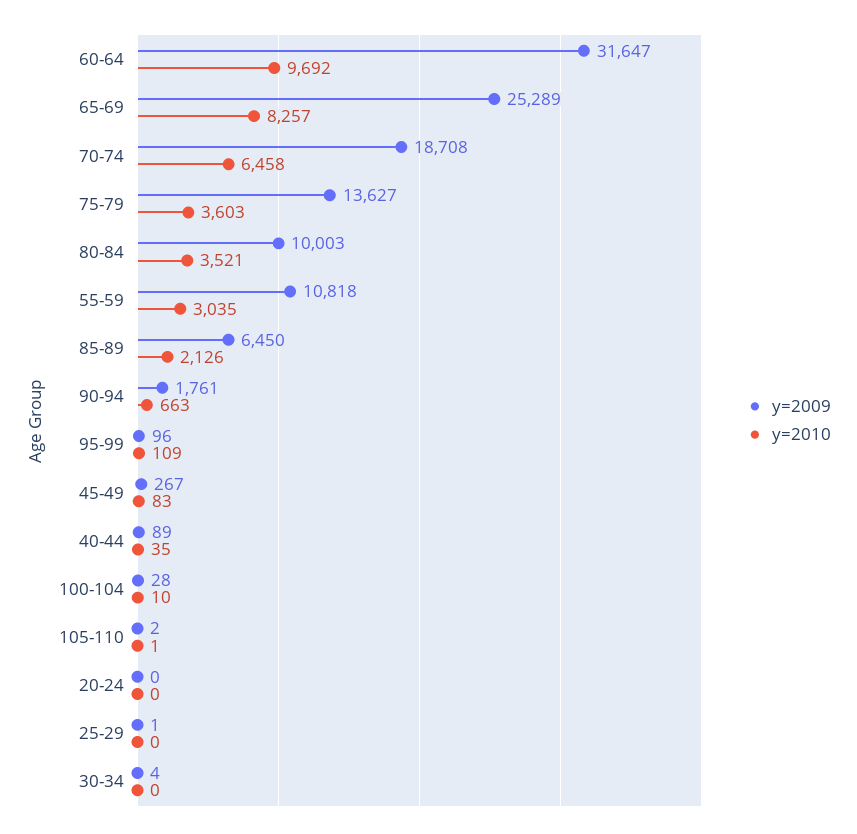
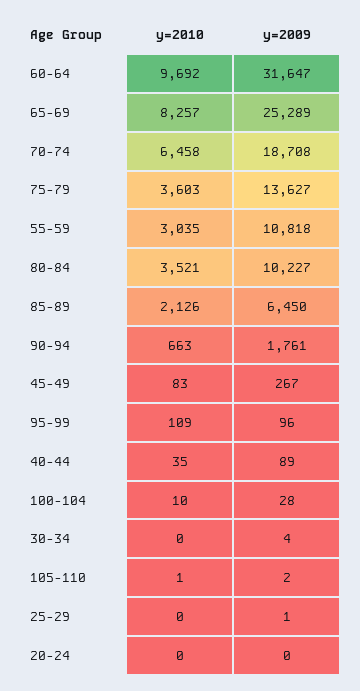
  {
    "y=2009": {
      "60-64": 31647,
      "65-69": 25289,
      "70-74": 18708,
      "75-79": 13627,
-     "80-84": 10003,
+     "80-84": 10227,
      "55-59": 10818,
      "85-89": 6450,
      "90-94": 1761,
      "95-99": 96,
      "45-49": 267,
      "40-44": 89,
      "100-104": 28,
      "105-110": 2,
      "20-24": 0,
      "25-29": 1,
      "30-34": 4
    },
    "y=2010": {
      "60-64": 9692,
      "65-69": 8257,
      "70-74": 6458,
      "75-79": 3603,
      "80-84": 3521,
      "55-59": 3035,
      "85-89": 2126,
      "90-94": 663,
      "95-99": 109,
      "45-49": 83,
      "40-44": 35,
      "100-104": 10,
      "105-110": 1,
      "20-24": 0,
      "25-29": 0,
      "30-34": 0
    }
  }

